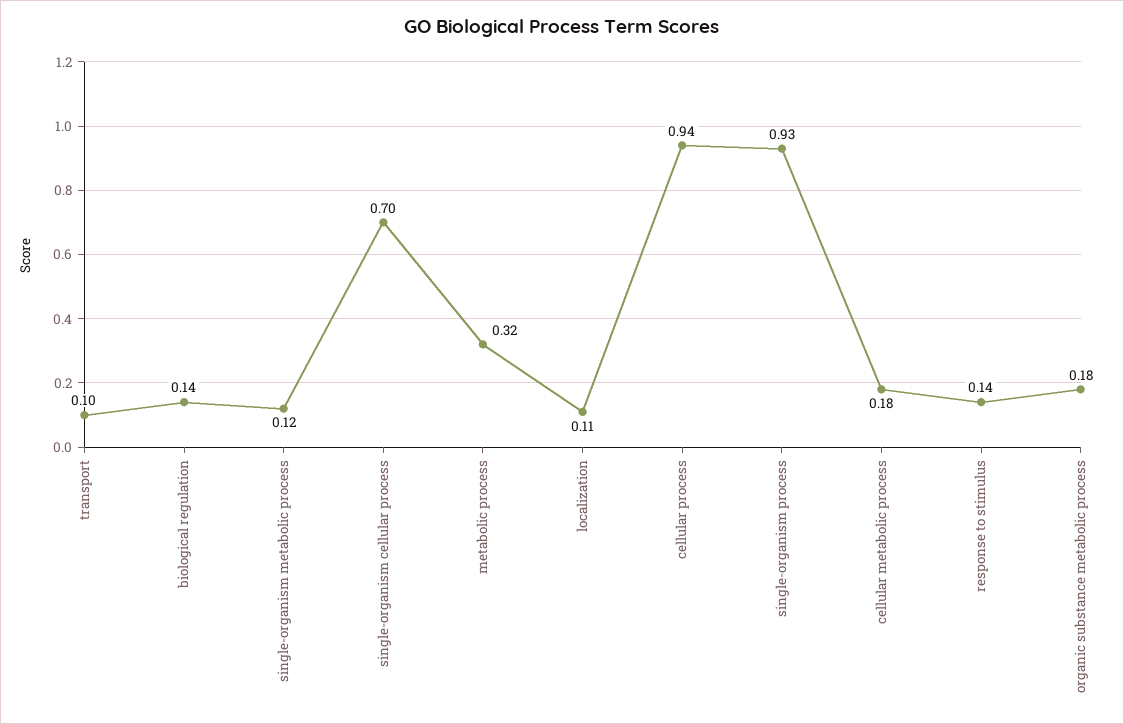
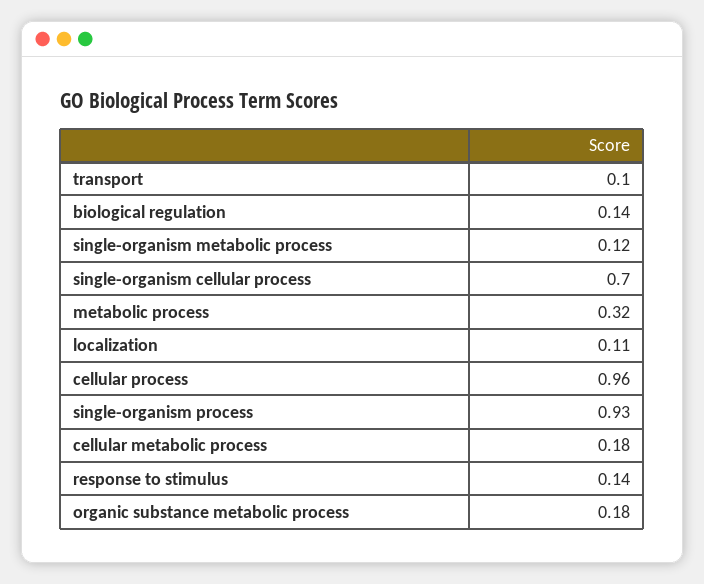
  {
    "transport": 0.1,
    "biological regulation": 0.14,
    "single-organism metabolic process": 0.12,
    "single-organism cellular process": 0.7,
    "metabolic process": 0.32,
    "localization": 0.11,
-   "cellular process": 0.94,
+   "cellular process": 0.96,
    "single-organism process": 0.93,
    "cellular metabolic process": 0.18,
    "response to stimulus": 0.14,
    "organic substance metabolic process": 0.18
  }

